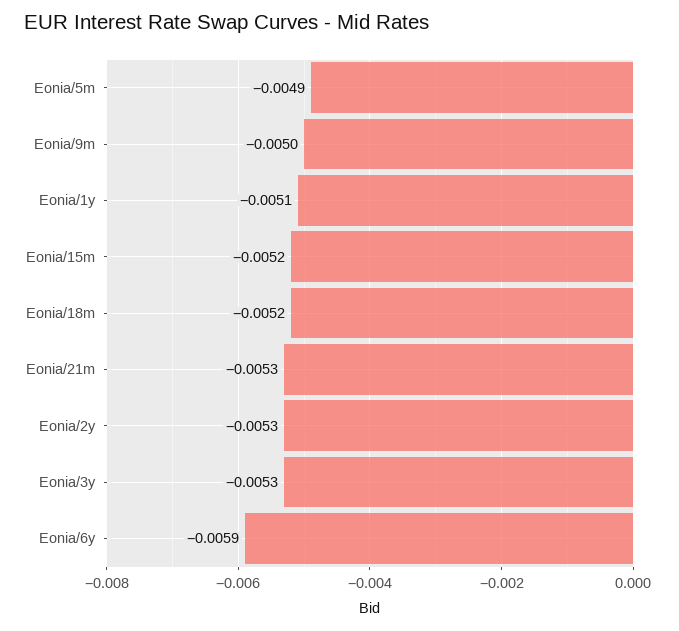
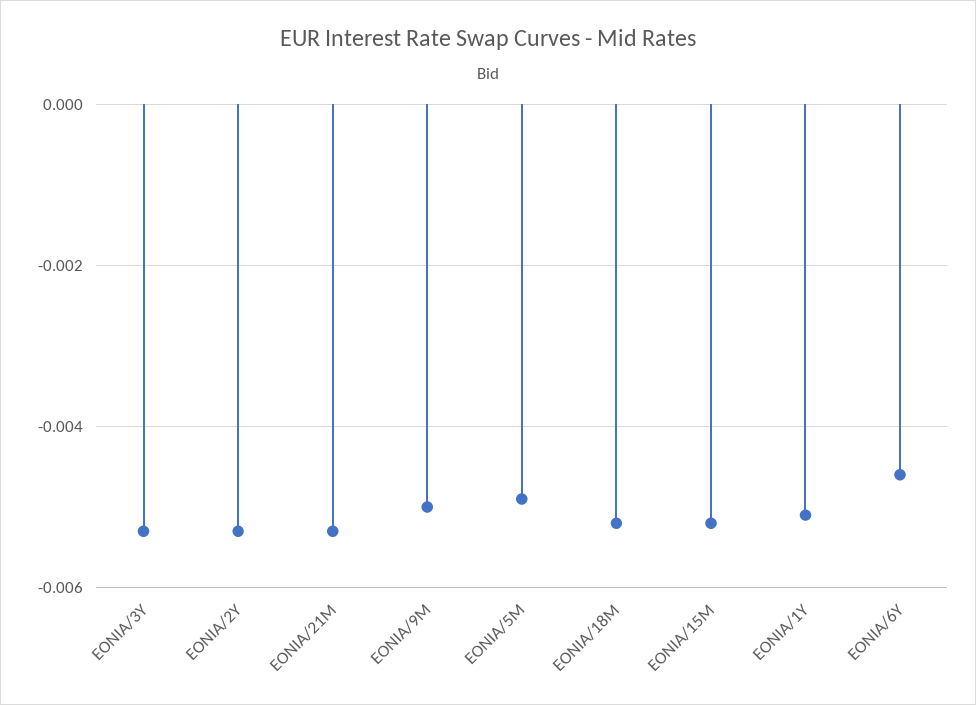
  {
    "Eonia/5m": -0.0049,
    "Eonia/9m": -0.005,
    "Eonia/1y": -0.0051,
    "Eonia/15m": -0.0052,
    "Eonia/18m": -0.0052,
    "Eonia/21m": -0.0053,
    "Eonia/2y": -0.0053,
    "Eonia/3y": -0.0053,
-   "Eonia/6y": -0.0059
+   "Eonia/6y": -0.0045
  }

